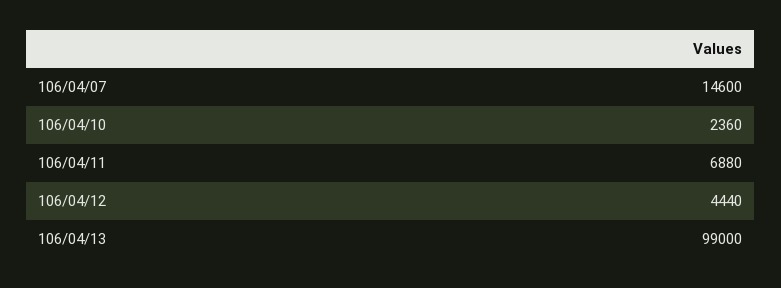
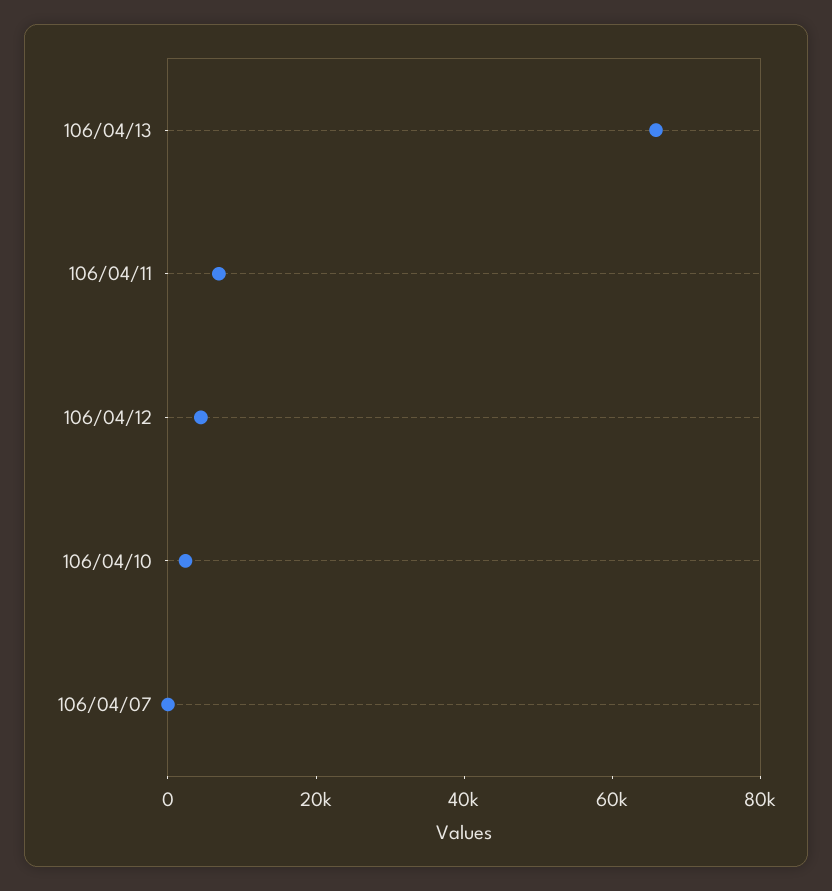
  {
-   "106/04/07": 14600,
+   "106/04/07": 0,
    "106/04/10": 2360,
    "106/04/11": 6880,
    "106/04/12": 4440,
-   "106/04/13": 99000
+   "106/04/13": 65000
  }

